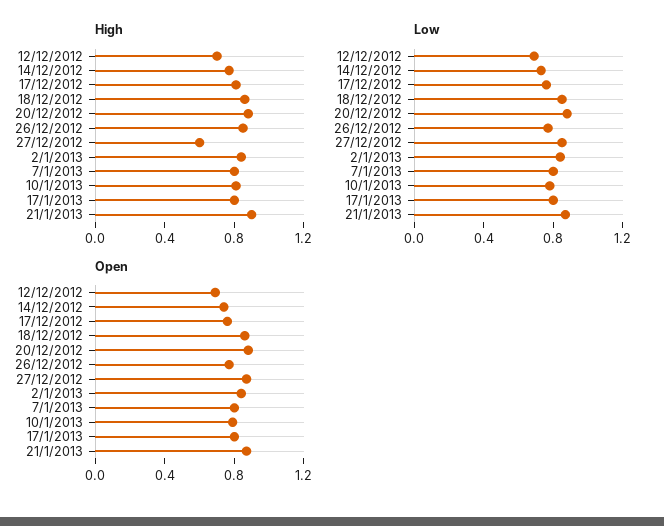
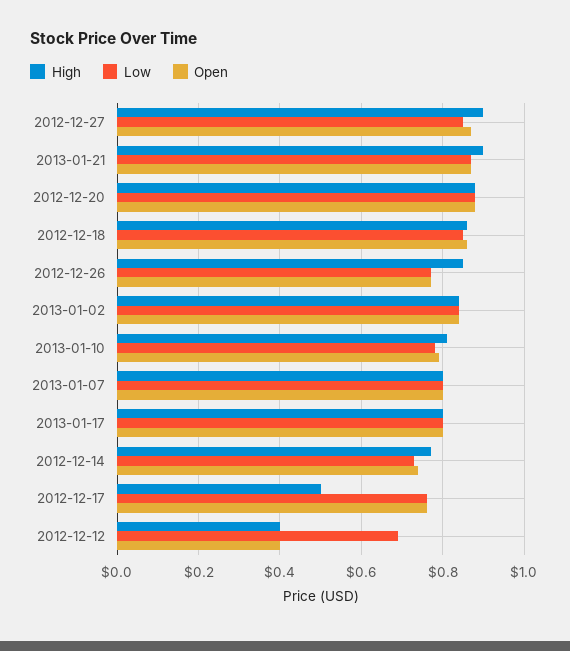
  {
    "High": {
-     "12/12/2012": 0.7,
+     "12/12/2012": 0.4,
      "14/12/2012": 0.75,
-     "17/12/2012": 0.8,
+     "17/12/2012": 0.5,
      "18/12/2012": 0.85,
      "20/12/2012": 0.9,
      "26/12/2012": 0.85,
-     "27/12/2012": 0.6,
+     "27/12/2012": 0.9,
      "2/1/2013": 0.85,
      "7/1/2013": 0.8,
      "10/1/2013": 0.8,
      "17/1/2013": 0.8,
      "21/1/2013": 0.9
    },
    "Low": {
      "12/12/2012": 0.7,
      "14/12/2012": 0.75,
      "17/12/2012": 0.75,
      "18/12/2012": 0.85,
      "20/12/2012": 0.9,
      "26/12/2012": 0.75,
      "27/12/2012": 0.85,
      "2/1/2013": 0.85,
      "7/1/2013": 0.8,
      "10/1/2013": 0.8,
      "17/1/2013": 0.8,
      "21/1/2013": 0.85
    },
    "Open": {
-     "12/12/2012": 0.7,
+     "12/12/2012": 0.4,
      "14/12/2012": 0.75,
      "17/12/2012": 0.75,
      "18/12/2012": 0.85,
      "20/12/2012": 0.9,
      "26/12/2012": 0.75,
      "27/12/2012": 0.85,
      "2/1/2013": 0.85,
      "7/1/2013": 0.8,
      "10/1/2013": 0.8,
      "17/1/2013": 0.8,
      "21/1/2013": 0.85
    }
  }

